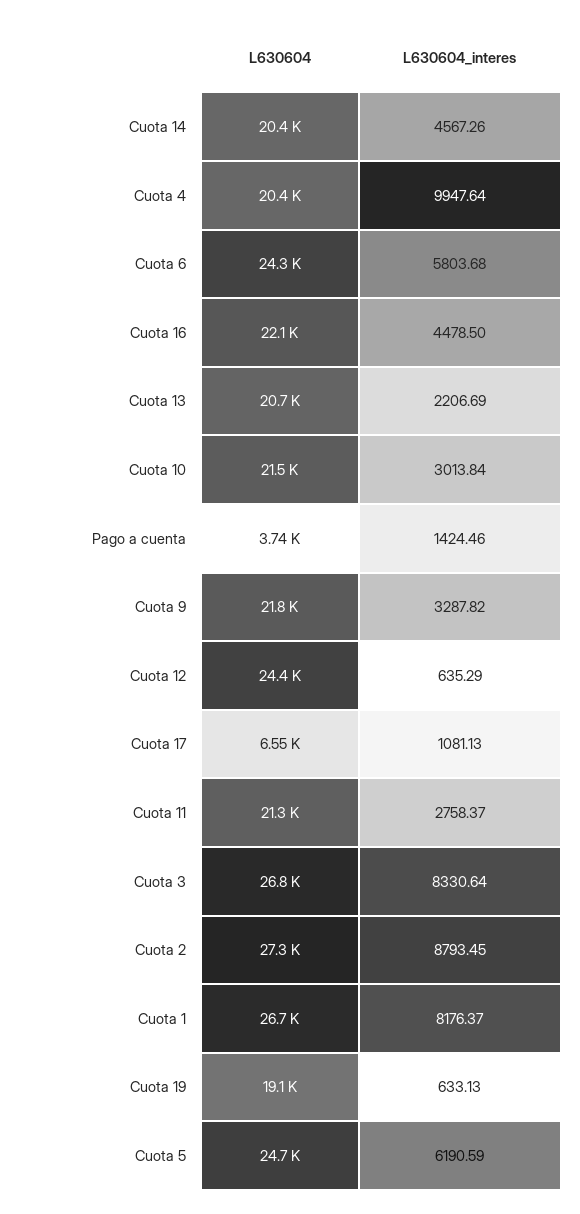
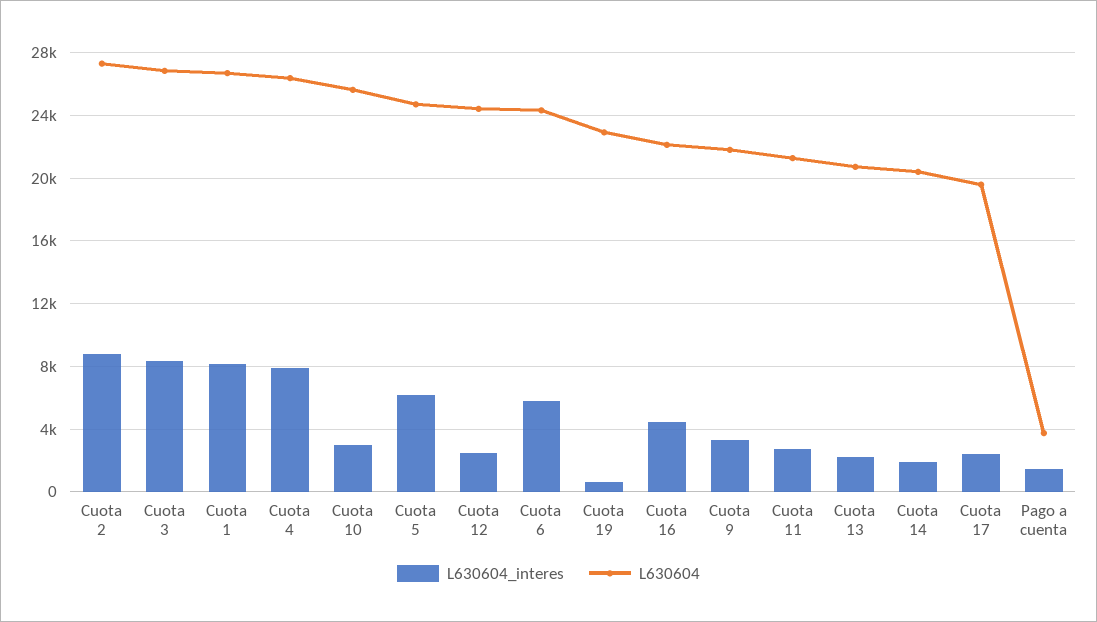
  {
    "L630604": {
      "Cuota 14": 20400,
-     "Cuota 4": 20400,
+     "Cuota 4": 26500,
      "Cuota 6": 24300,
      "Cuota 16": 22100,
      "Cuota 13": 20700,
-     "Cuota 10": 21500,
+     "Cuota 10": 25500,
      "Pago a cuenta": 3740,
      "Cuota 9": 21800,
      "Cuota 12": 24400,
-     "Cuota 17": 6550,
+     "Cuota 17": 19500,
      "Cuota 11": 21300,
      "Cuota 3": 26800,
      "Cuota 2": 27300,
      "Cuota 1": 26700,
-     "Cuota 19": 19100,
+     "Cuota 19": 23000,
      "Cuota 5": 24700
    },
    "L630604_interes": {
-     "Cuota 14": 4567.26,
+     "Cuota 14": 2000,
-     "Cuota 4": 9947.64,
+     "Cuota 4": 8000,
      "Cuota 6": 5803.68,
      "Cuota 16": 4478.5,
      "Cuota 13": 2206.69,
      "Cuota 10": 3013.84,
      "Pago a cuenta": 1424.46,
      "Cuota 9": 3287.82,
-     "Cuota 12": 635.29,
+     "Cuota 12": 2500,
-     "Cuota 17": 1081.13,
+     "Cuota 17": 2500,
      "Cuota 11": 2758.37,
      "Cuota 3": 8330.64,
      "Cuota 2": 8793.45,
      "Cuota 1": 8176.37,
      "Cuota 19": 633.13,
      "Cuota 5": 6190.59
    }
  }

